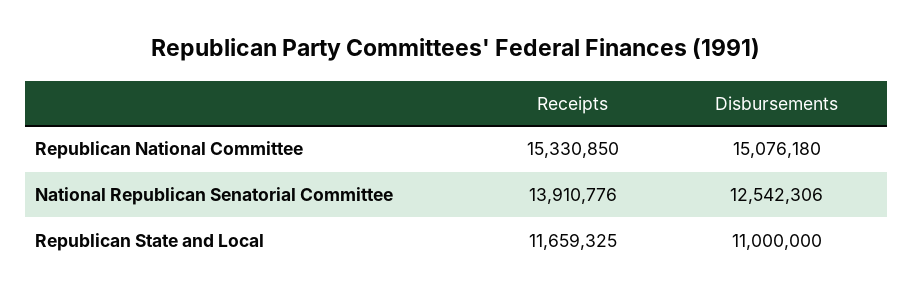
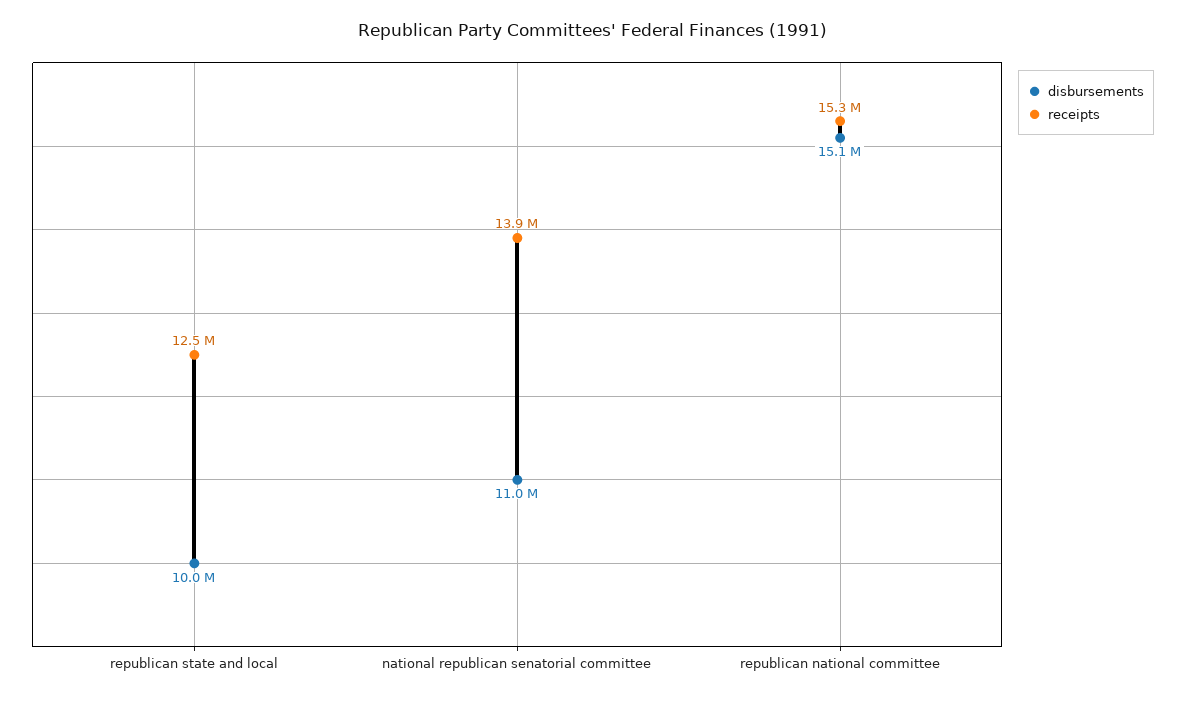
  {
    "Receipts": {
      "Republican National Committee": 15330850,
      "National Republican Senatorial Committee": 13910776,
-     "Republican State and Local": 11659325
+     "Republican State and Local": 12500000
    },
    "Disbursements": {
      "Republican National Committee": 15076180,
-     "National Republican Senatorial Committee": 12542306,
+     "National Republican Senatorial Committee": 11000000,
-     "Republican State and Local": 11000000
+     "Republican State and Local": 10000000
    }
  }

